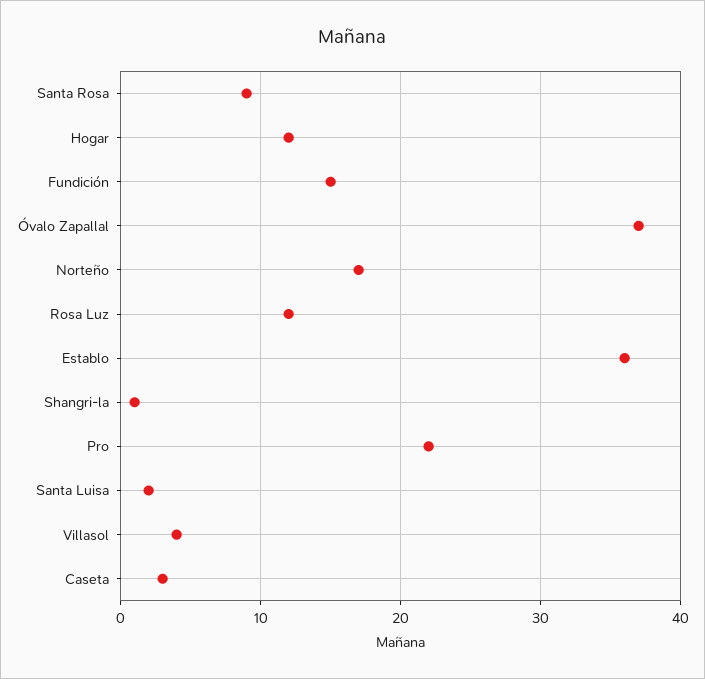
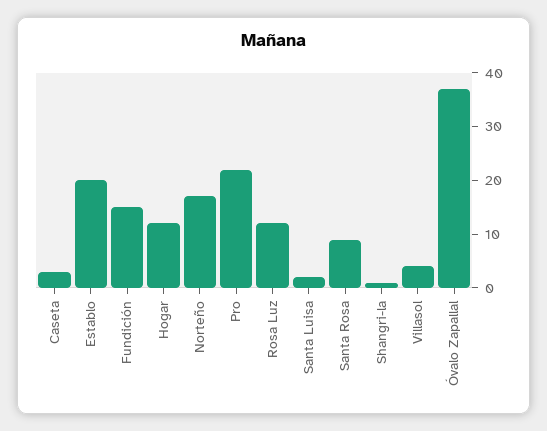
  {
    "Santa Rosa": 9,
    "Hogar": 12,
    "Fundición": 15,
    "Óvalo Zapallal": 37,
    "Norteño": 17,
    "Rosa Luz": 12,
-   "Establo": 36,
+   "Establo": 20,
    "Shangri-la": 1,
    "Pro": 22,
    "Santa Luisa": 2,
    "Villasol": 4,
    "Caseta": 3
  }

